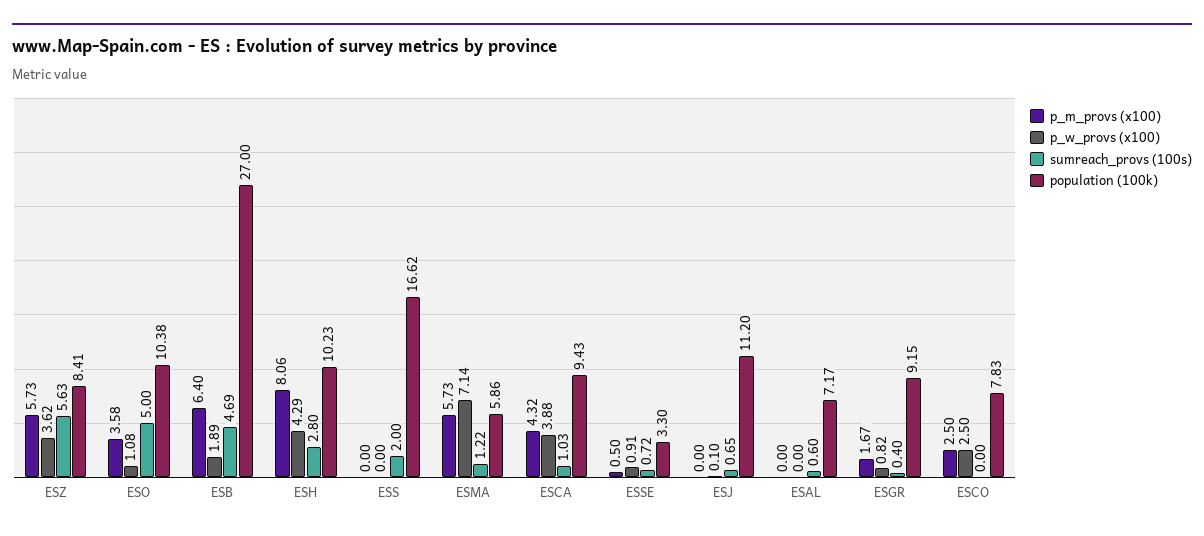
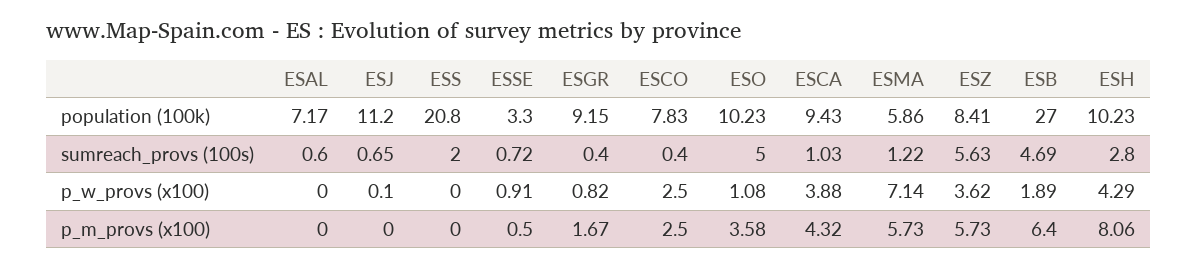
  {
    "p_m_provs (x100)": {
      "ESZ": 5.73,
      "ESO": 3.58,
      "ESB": 6.4,
      "ESH": 8.06,
      "ESS": 0,
      "ESMA": 5.73,
      "ESCA": 4.32,
      "ESSE": 0.5,
      "ESJ": 0,
      "ESAL": 0,
      "ESGR": 1.67,
      "ESCO": 2.5
    },
    "p_w_provs (x100)": {
      "ESZ": 3.62,
      "ESO": 1.08,
      "ESB": 1.89,
      "ESH": 4.29,
      "ESS": 0,
      "ESMA": 7.14,
      "ESCA": 3.88,
      "ESSE": 0.91,
      "ESJ": 0.1,
      "ESAL": 0,
      "ESGR": 0.82,
      "ESCO": 2.5
    },
    "sumreach_provs (100s)": {
      "ESZ": 5.63,
      "ESO": 5,
      "ESB": 4.69,
      "ESH": 2.8,
      "ESS": 2,
      "ESMA": 1.22,
      "ESCA": 1.03,
      "ESSE": 0.72,
      "ESJ": 0.65,
      "ESAL": 0.6,
      "ESGR": 0.4,
-     "ESCO": 0
+     "ESCO": 0.4
    },
    "population (100k)": {
      "ESZ": 8.41,
-     "ESO": 10.38,
+     "ESO": 10.23,
      "ESB": 27,
      "ESH": 10.23,
-     "ESS": 16.62,
+     "ESS": 20.8,
      "ESMA": 5.86,
      "ESCA": 9.43,
      "ESSE": 3.3,
      "ESJ": 11.2,
      "ESAL": 7.17,
      "ESGR": 9.15,
      "ESCO": 7.83
    }
  }

